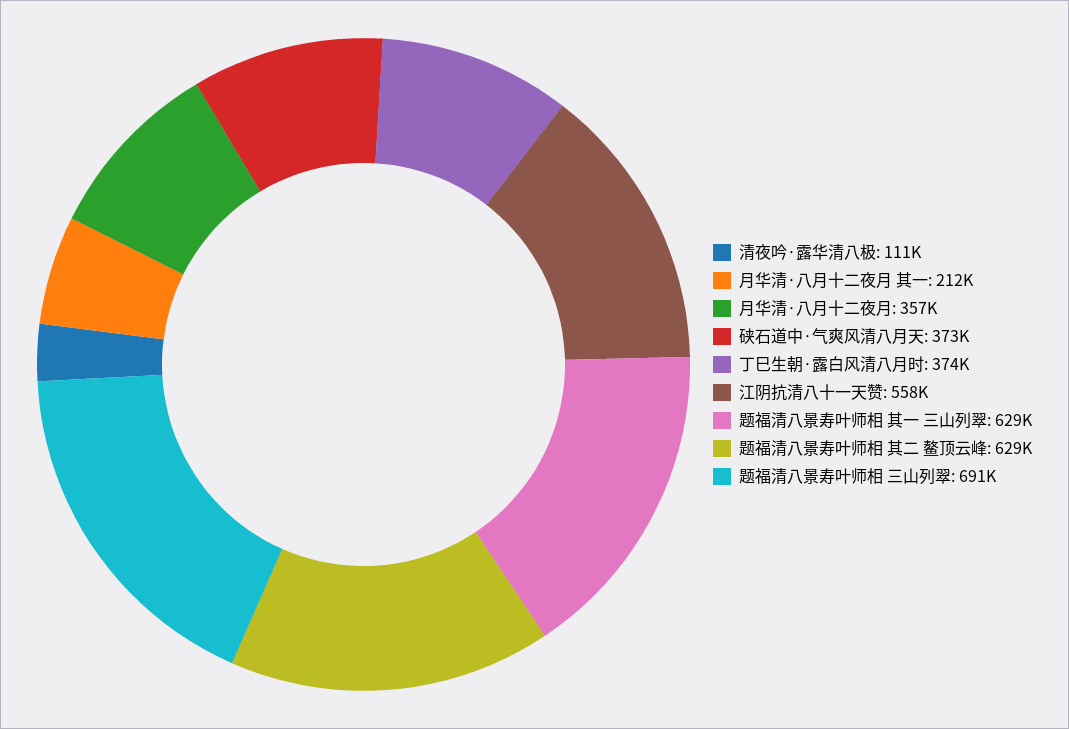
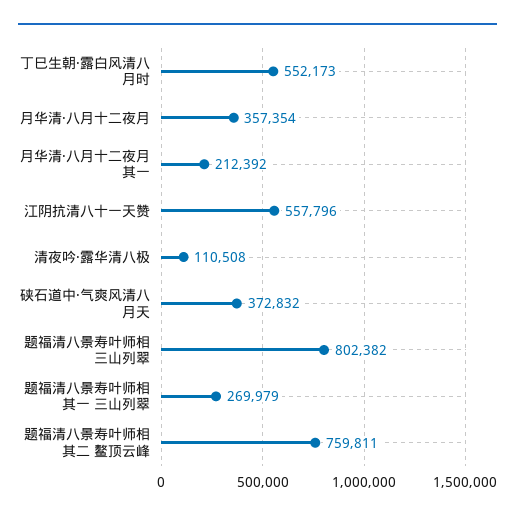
  {
    "清夜吟·露华清八极": 110508,
    "月华清·八月十二夜月 其一": 212392,
    "月华清·八月十二夜月": 357354,
    "硖石道中·气爽风清八月天": 372832,
-   "丁巳生朝·露白风清八月时": 374000,
+   "丁巳生朝·露白风清八月时": 552173,
    "江阴抗清八十一天赞": 557796,
-   "题福清八景寿叶师相 其一 三山列翠": 629000,
+   "题福清八景寿叶师相 其一 三山列翠": 269979,
-   "题福清八景寿叶师相 其二 鳌顶云峰": 629000,
+   "题福清八景寿叶师相 其二 鳌顶云峰": 759811,
-   "题福清八景寿叶师相 三山列翠": 691000
+   "题福清八景寿叶师相 三山列翠": 802382
  }

